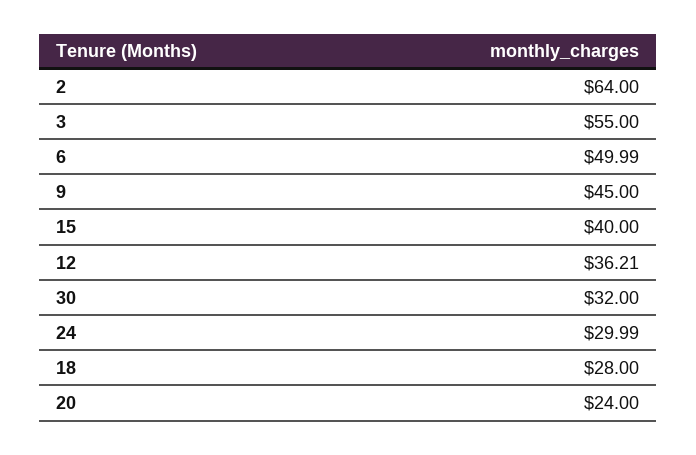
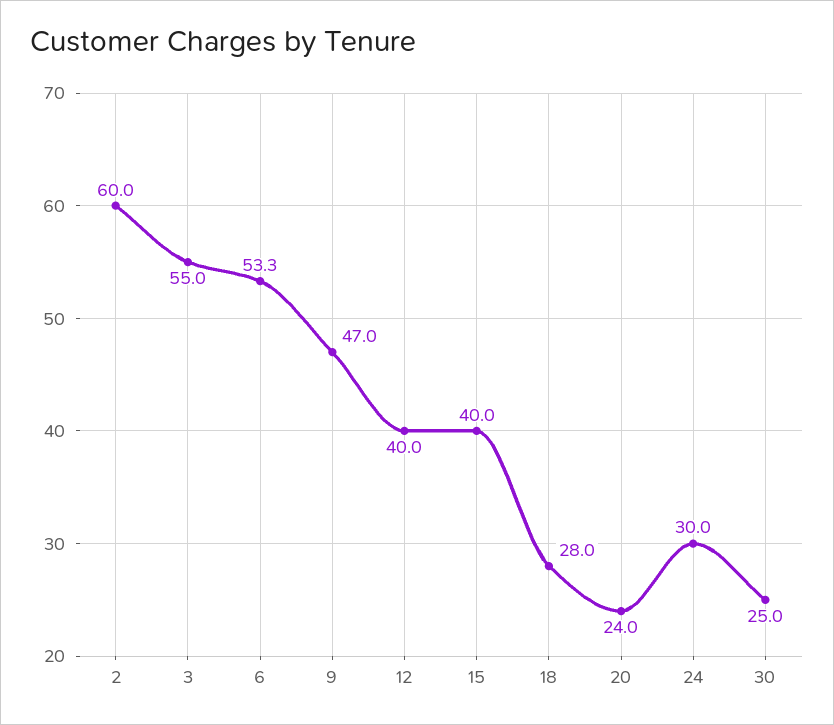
  {
-   "2": 64,
+   "2": 60,
    "3": 55,
-   "6": 49.99,
+   "6": 53.3,
-   "9": 45,
+   "9": 47,
    "15": 40,
-   "12": 36.21,
+   "12": 40,
-   "30": 32,
+   "30": 25,
    "24": 29.99,
    "18": 28,
    "20": 24
  }

